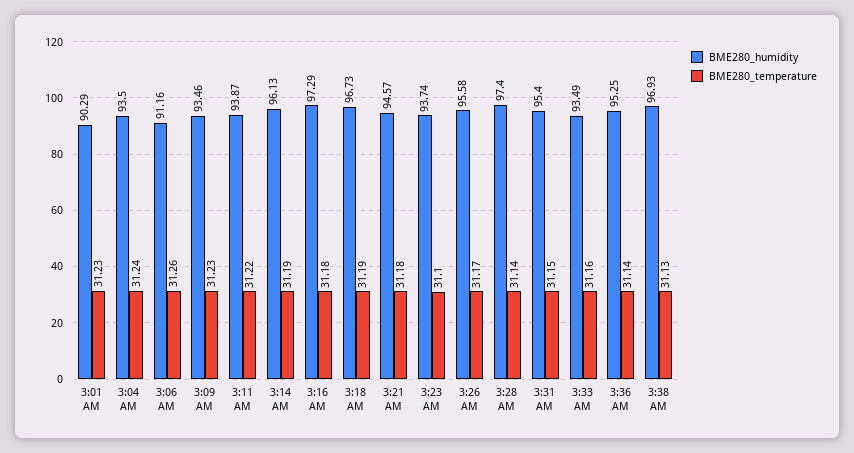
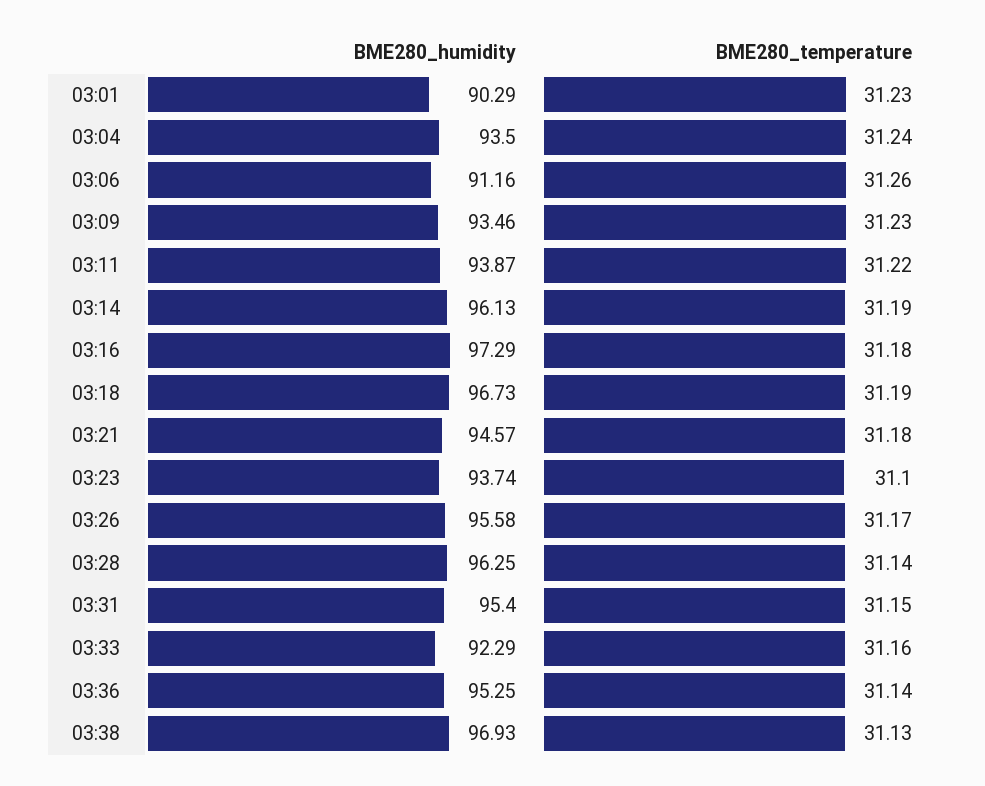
  {
    "BME280_humidity": {
      "3:01 AM": 90.29,
      "3:04 AM": 93.5,
      "3:06 AM": 91.16,
      "3:09 AM": 93.46,
      "3:11 AM": 93.87,
      "3:14 AM": 96.13,
      "3:16 AM": 97.29,
      "3:18 AM": 96.73,
      "3:21 AM": 94.57,
      "3:23 AM": 93.74,
      "3:26 AM": 95.58,
-     "3:28 AM": 97.4,
+     "3:28 AM": 96.25,
      "3:31 AM": 95.4,
-     "3:33 AM": 93.49,
+     "3:33 AM": 92.29,
      "3:36 AM": 95.25,
      "3:38 AM": 96.93
    },
    "BME280_temperature": {
      "3:01 AM": 31.23,
      "3:04 AM": 31.24,
      "3:06 AM": 31.26,
      "3:09 AM": 31.23,
      "3:11 AM": 31.22,
      "3:14 AM": 31.19,
      "3:16 AM": 31.18,
      "3:18 AM": 31.19,
      "3:21 AM": 31.18,
      "3:23 AM": 31.1,
      "3:26 AM": 31.17,
      "3:28 AM": 31.14,
      "3:31 AM": 31.15,
      "3:33 AM": 31.16,
      "3:36 AM": 31.14,
      "3:38 AM": 31.13
    }
  }

